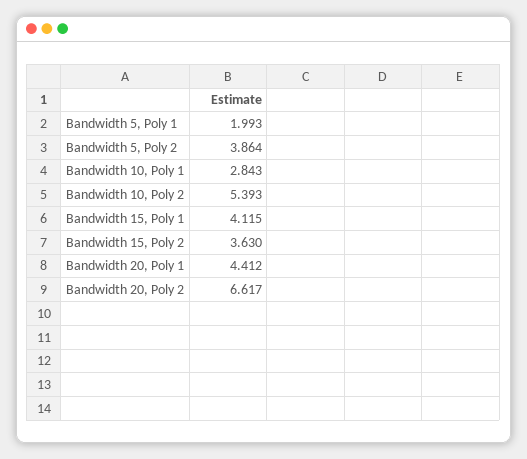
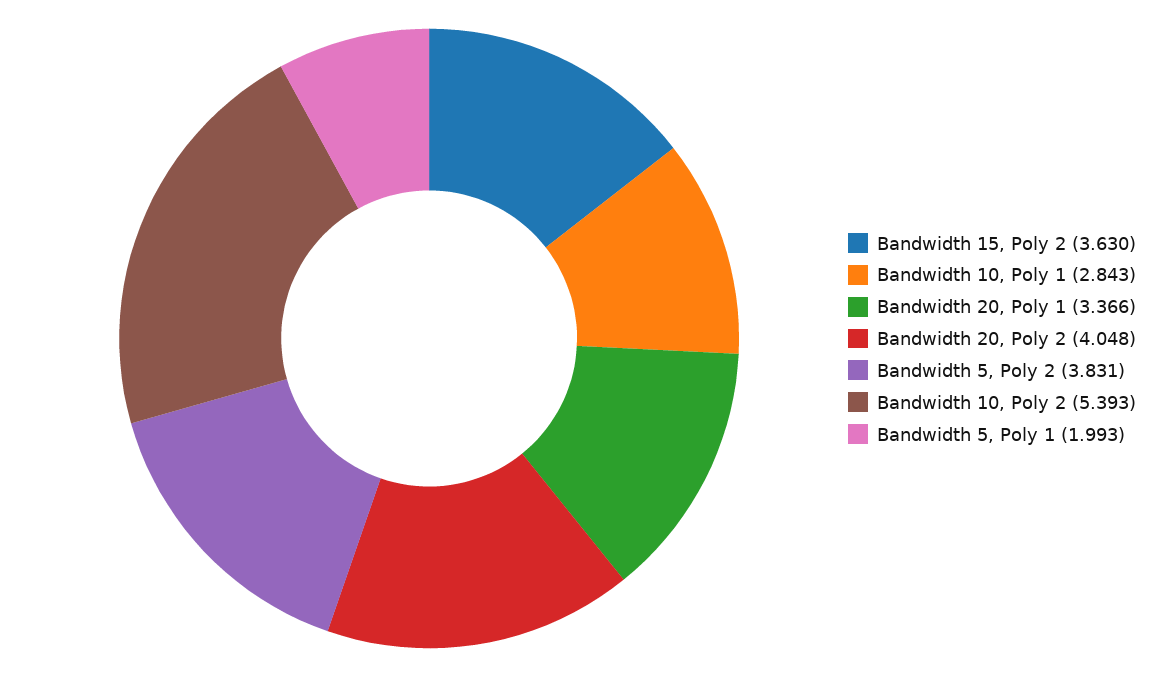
  {
    "Bandwidth 5, Poly 1": 1.993,
-   "Bandwidth 5, Poly 2": 3.864,
+   "Bandwidth 5, Poly 2": 3.831,
    "Bandwidth 10, Poly 1": 2.843,
    "Bandwidth 10, Poly 2": 5.393,
-   "Bandwidth 15, Poly 1": 4.115,
    "Bandwidth 15, Poly 2": 3.63,
-   "Bandwidth 20, Poly 1": 4.412,
+   "Bandwidth 20, Poly 1": 3.366,
-   "Bandwidth 20, Poly 2": 6.617
+   "Bandwidth 20, Poly 2": 4.048
  }

